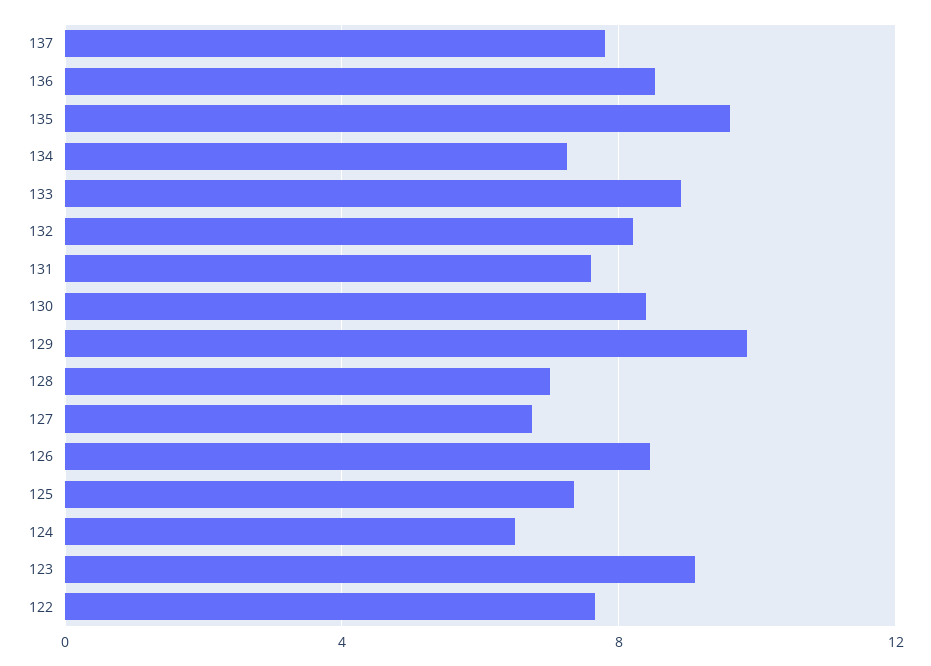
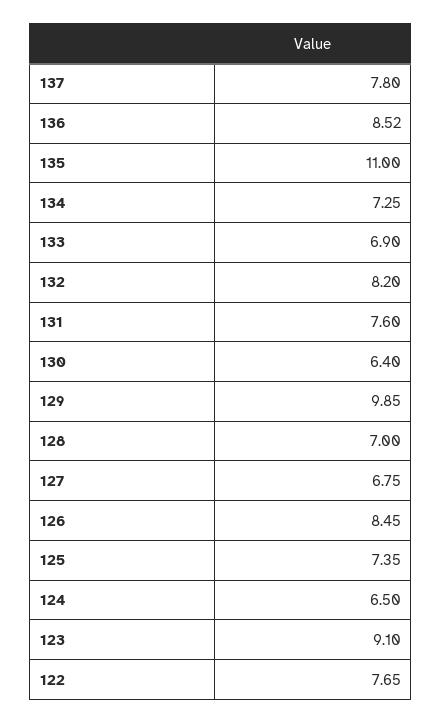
  {
    "137": 7.8,
    "136": 8.52,
-   "135": 9.5,
+   "135": 11,
    "134": 7.25,
-   "133": 9,
+   "133": 6.9,
    "132": 8.2,
    "131": 7.6,
-   "130": 8.5,
+   "130": 6.4,
    "129": 9.85,
    "128": 7,
    "127": 6.75,
    "126": 8.45,
    "125": 7.35,
    "124": 6.5,
    "123": 9.1,
    "122": 7.65
  }

